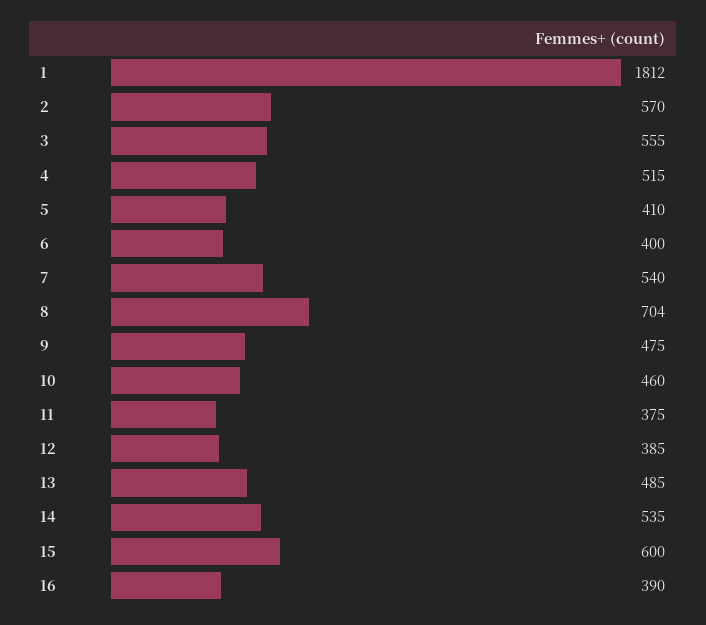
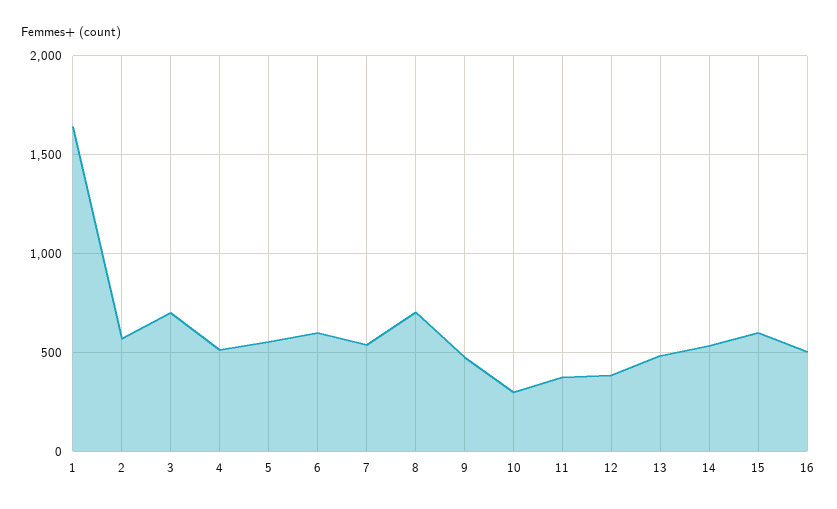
  {
-   "1": 1812,
+   "1": 1650,
    "2": 570,
-   "3": 555,
+   "3": 700,
    "4": 515,
-   "5": 410,
+   "5": 550,
-   "6": 400,
+   "6": 600,
    "7": 540,
    "8": 704,
    "9": 475,
-   "10": 460,
+   "10": 300,
    "11": 375,
    "12": 385,
    "13": 485,
    "14": 535,
    "15": 600,
-   "16": 390
+   "16": 500
  }

